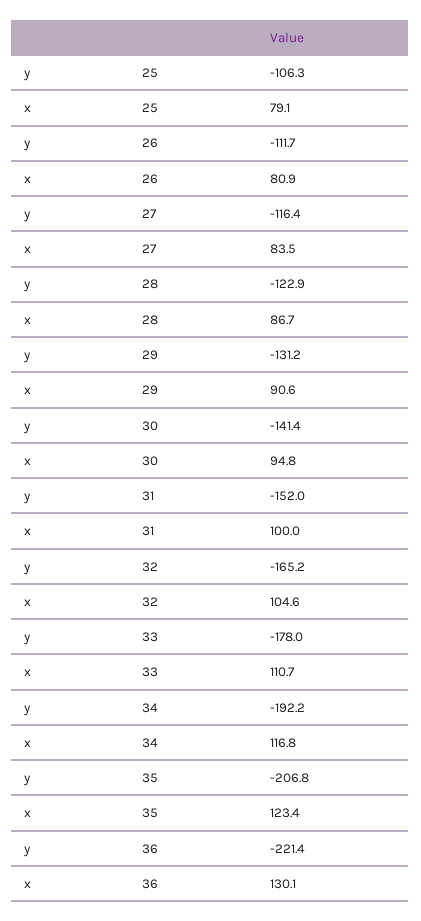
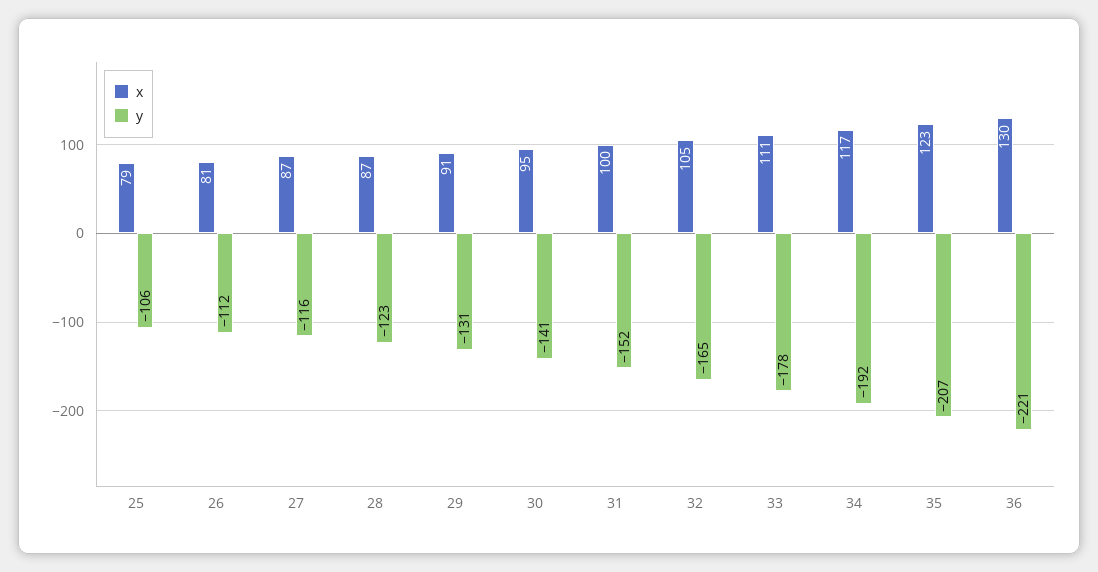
  {
    "y": {
      "25": -106.3,
      "26": -111.7,
      "27": -116.4,
      "28": -122.9,
      "29": -131.2,
      "30": -141.4,
      "31": -152,
      "32": -165.2,
      "33": -178,
      "34": -192.2,
      "35": -206.8,
      "36": -221.4
    },
    "x": {
      "25": 79.1,
      "26": 80.9,
-     "27": 83.5,
+     "27": 87,
      "28": 86.7,
      "29": 90.6,
      "30": 94.8,
      "31": 100,
      "32": 104.6,
      "33": 110.7,
      "34": 116.8,
      "35": 123.4,
      "36": 130.1
    }
  }

